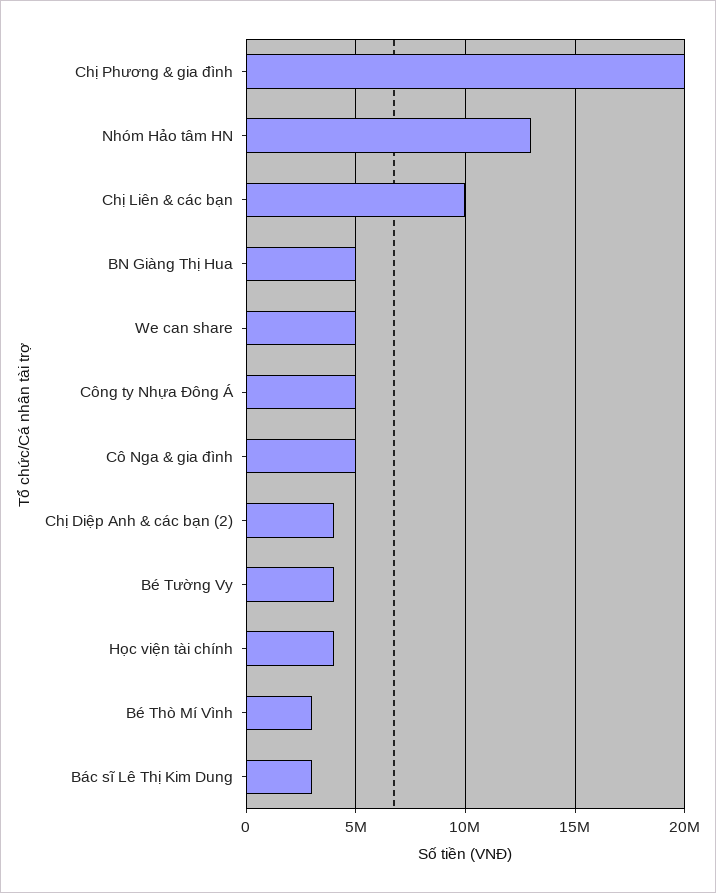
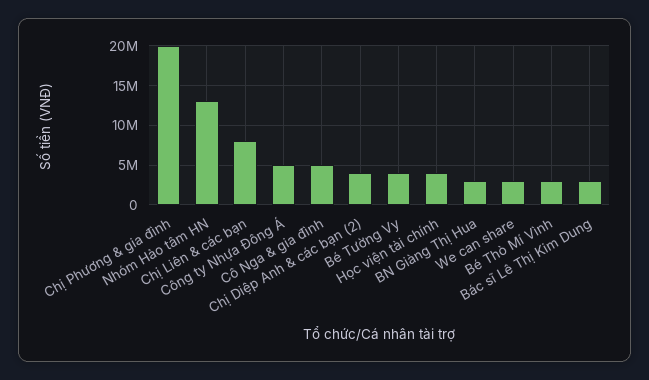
  {
    "Chị Phương & gia đình": 20000000,
    "Nhóm Hảo tâm HN": 13000000,
-   "Chị Liên & các bạn": 10000000,
+   "Chị Liên & các bạn": 8000000,
-   "BN Giàng Thị Hua": 5000000,
+   "BN Giàng Thị Hua": 3000000,
-   "We can share": 5000000,
+   "We can share": 3000000,
    "Công ty Nhựa Đông Á": 5000000,
    "Cô Nga & gia đình": 5000000,
    "Chị Diệp Anh & các bạn (2)": 4000000,
    "Bé Tường Vy": 4000000,
    "Học viện tài chính": 4000000,
    "Bé Thò Mí Vình": 3000000,
    "Bác sĩ Lê Thị Kim Dung": 3000000
  }

